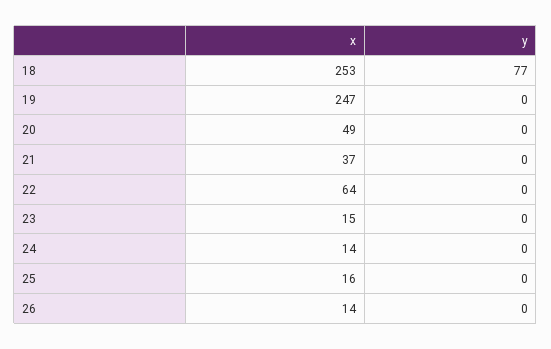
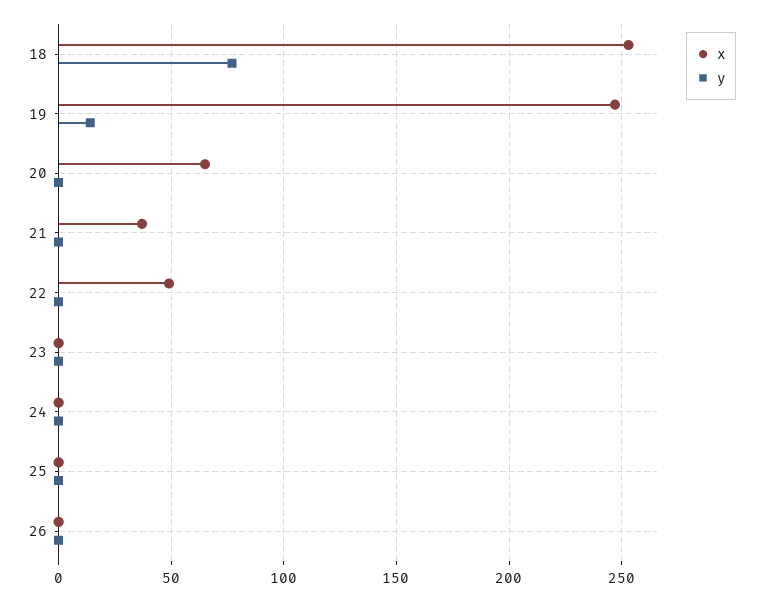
  {
    "x": {
      "18": 253,
      "19": 247,
-     "20": 49,
+     "20": 65,
      "21": 37,
-     "22": 64,
+     "22": 50,
-     "23": 15,
+     "23": 0,
-     "24": 14,
+     "24": 0,
-     "25": 16,
+     "25": 0,
-     "26": 14
+     "26": 0
    },
    "y": {
      "18": 77,
-     "19": 0,
+     "19": 15,
      "20": 0,
      "21": 0,
      "22": 0,
      "23": 0,
      "24": 0,
      "25": 0,
      "26": 0
    }
  }

